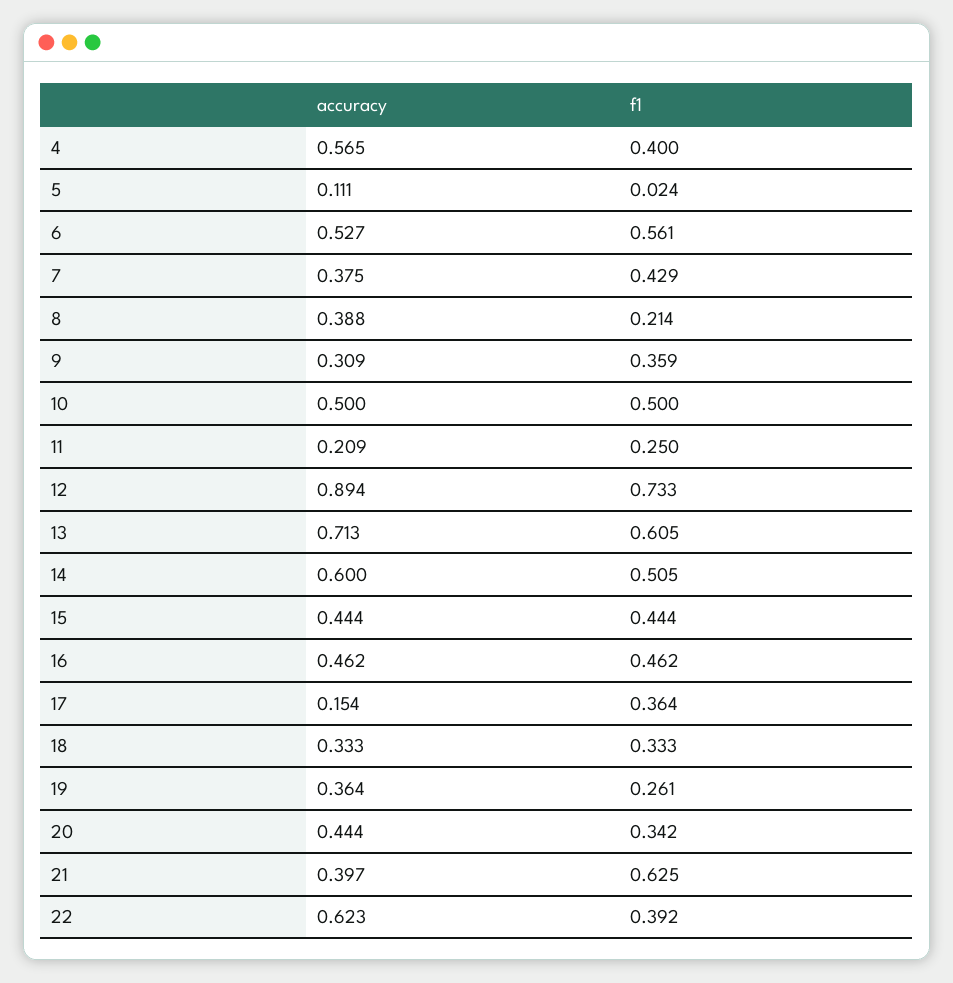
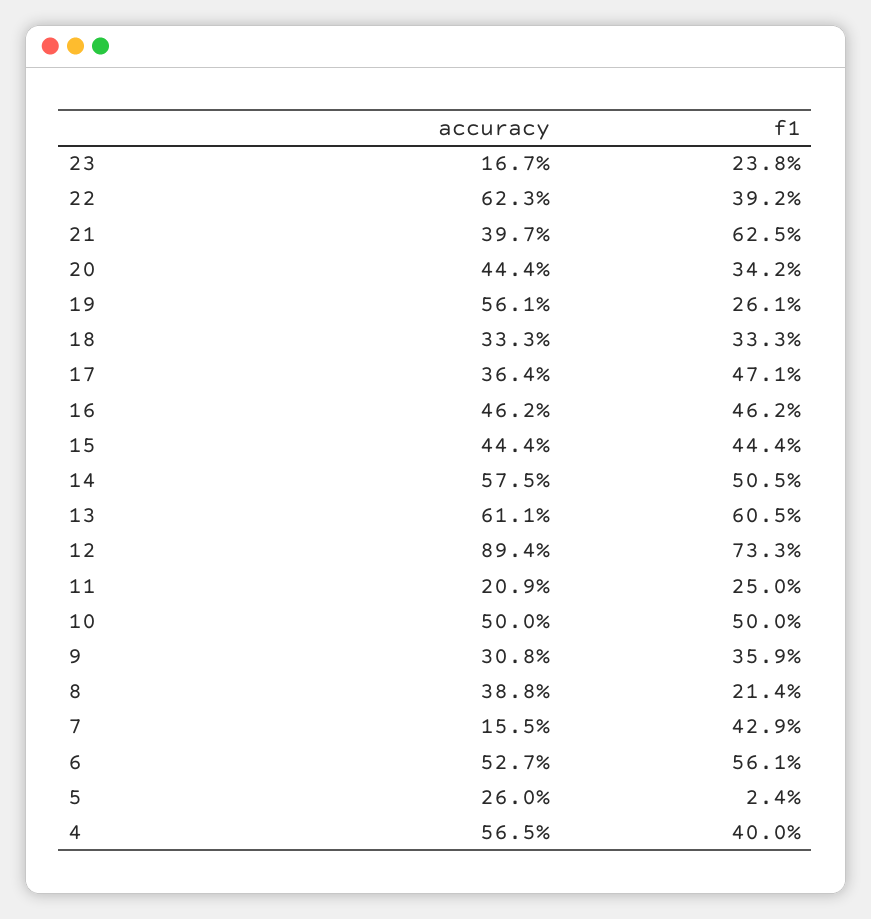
  {
    "accuracy": {
      "4": 0.565,
-     "5": 0.111,
+     "5": 0.26,
      "6": 0.527,
-     "7": 0.375,
+     "7": 0.155,
      "8": 0.388,
-     "9": 0.309,
+     "9": 0.308,
      "10": 0.5,
      "11": 0.209,
      "12": 0.894,
-     "13": 0.713,
+     "13": 0.611,
-     "14": 0.6,
+     "14": 0.575,
      "15": 0.444,
      "16": 0.462,
-     "17": 0.154,
+     "17": 0.364,
      "18": 0.333,
-     "19": 0.364,
+     "19": 0.561,
      "20": 0.444,
      "21": 0.397,
-     "22": 0.623
+     "22": 0.623,
+     "23": 0.167
    },
    "f1": {
      "4": 0.4,
      "5": 0.024,
      "6": 0.561,
      "7": 0.429,
      "8": 0.214,
      "9": 0.359,
      "10": 0.5,
      "11": 0.25,
      "12": 0.733,
      "13": 0.605,
      "14": 0.505,
      "15": 0.444,
      "16": 0.462,
-     "17": 0.364,
+     "17": 0.471,
      "18": 0.333,
      "19": 0.261,
      "20": 0.342,
      "21": 0.625,
-     "22": 0.392
+     "22": 0.392,
+     "23": 0.238
    }
  }

